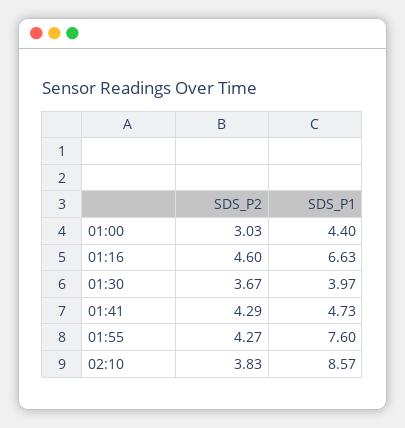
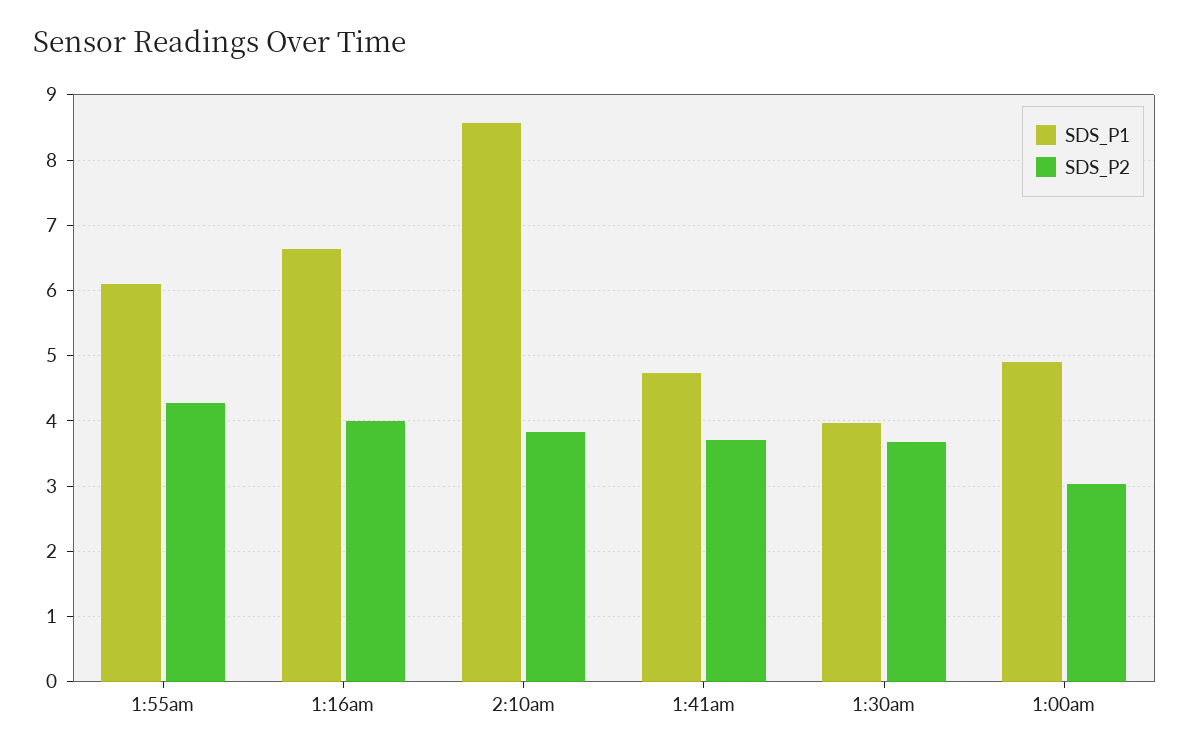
  {
    "SDS_P2": {
      "01:00": 3.03,
-     "01:16": 4.6,
+     "01:16": 4,
      "01:30": 3.67,
-     "01:41": 4.29,
+     "01:41": 3.7,
      "01:55": 4.27,
      "02:10": 3.83
    },
    "SDS_P1": {
-     "01:00": 4.4,
+     "01:00": 4.9,
      "01:16": 6.63,
      "01:30": 3.97,
      "01:41": 4.73,
-     "01:55": 7.6,
+     "01:55": 6.1,
      "02:10": 8.57
    }
  }

